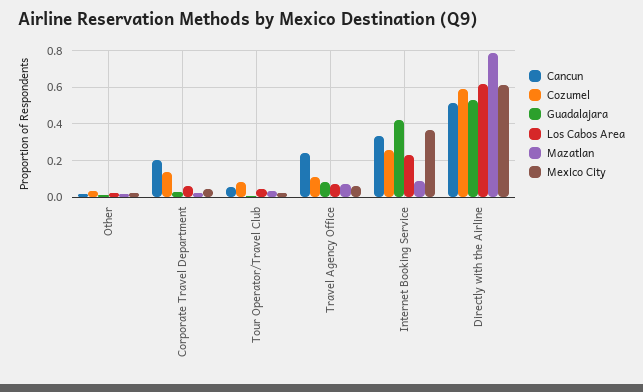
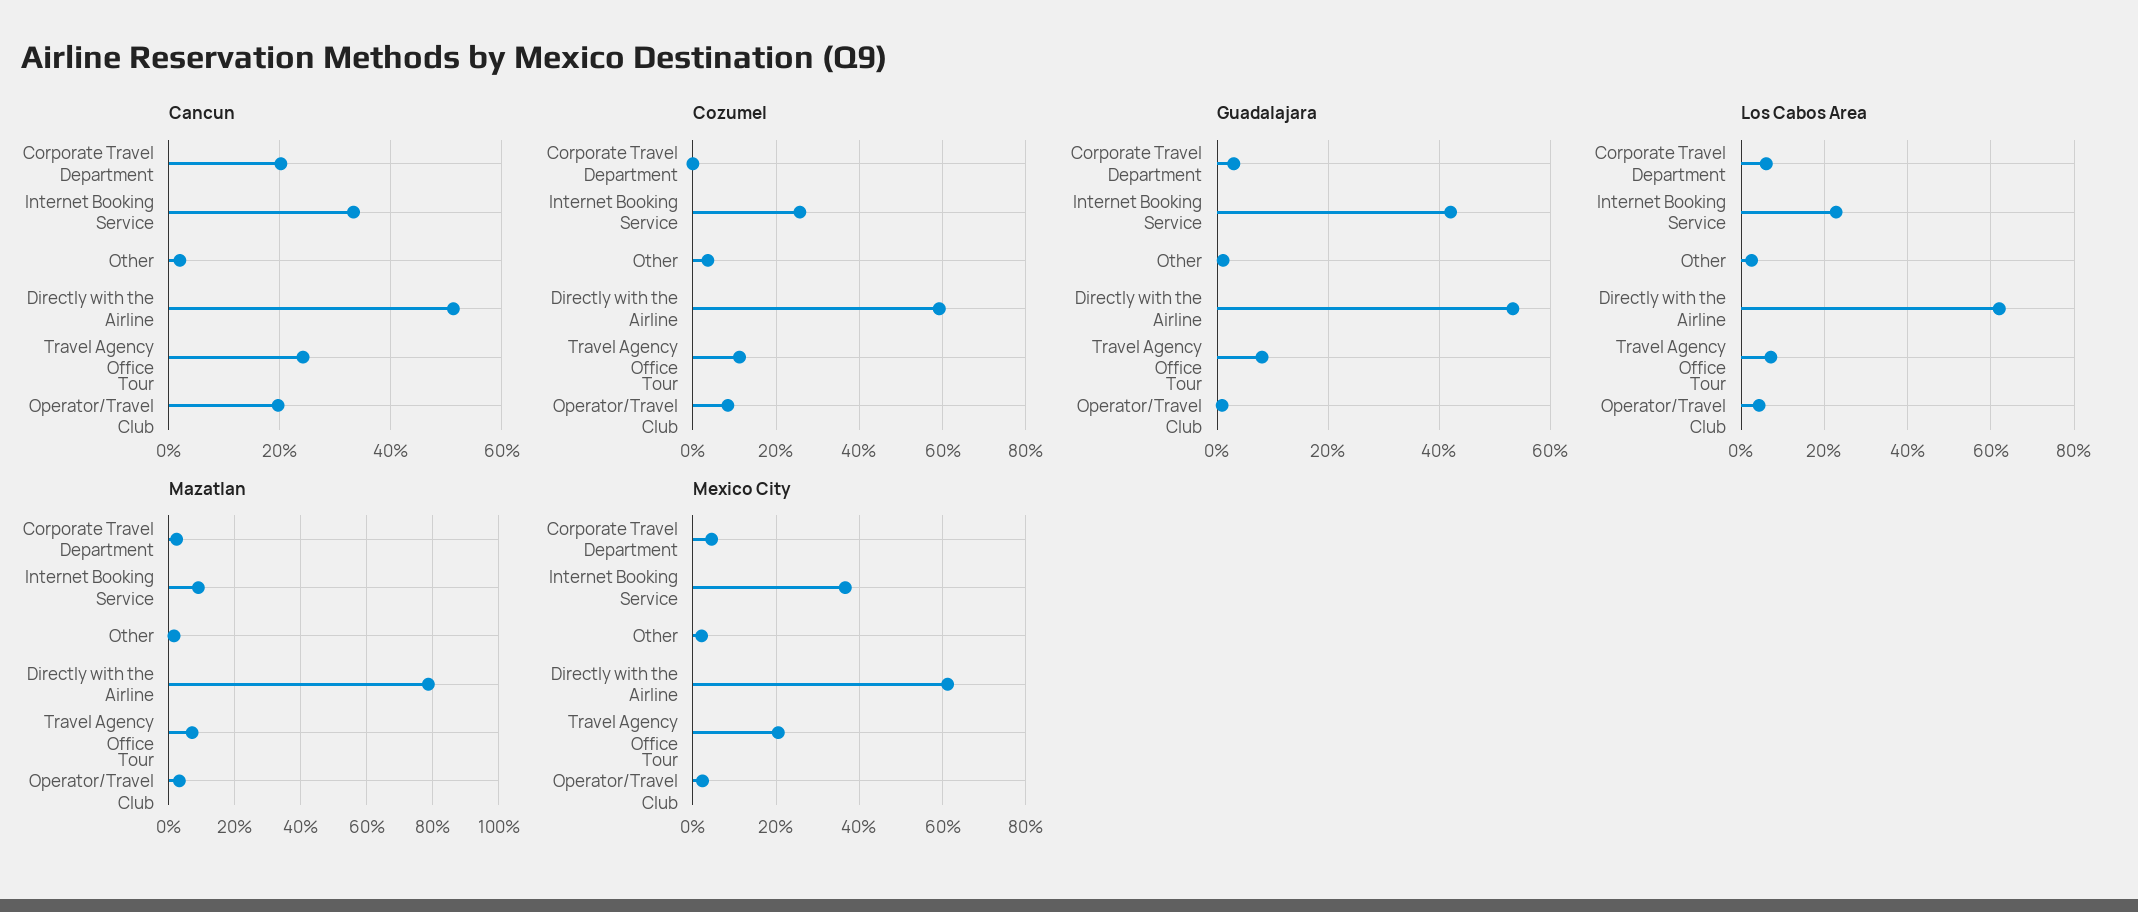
  {
    "Cancun": {
      "Other": 0.02,
      "Corporate Travel Department": 0.2,
-     "Tour Operator/Travel Club": 0.05,
+     "Tour Operator/Travel Club": 0.2,
      "Travel Agency Office": 0.24,
      "Internet Booking Service": 0.34,
      "Directly with the Airline": 0.52
    },
    "Cozumel": {
      "Other": 0.04,
-     "Corporate Travel Department": 0.15,
+     "Corporate Travel Department": 0,
      "Tour Operator/Travel Club": 0.08,
      "Travel Agency Office": 0.12,
      "Internet Booking Service": 0.26,
      "Directly with the Airline": 0.6
    },
    "Guadalajara": {
      "Other": 0.02,
      "Corporate Travel Department": 0.04,
      "Tour Operator/Travel Club": 0,
      "Travel Agency Office": 0.08,
      "Internet Booking Service": 0.42,
      "Directly with the Airline": 0.54
    },
    "Los Cabos Area": {
      "Other": 0.02,
      "Corporate Travel Department": 0.06,
      "Tour Operator/Travel Club": 0.04,
      "Travel Agency Office": 0.08,
      "Internet Booking Service": 0.22,
      "Directly with the Airline": 0.62
    },
    "Mazatlan": {
      "Other": 0.02,
      "Corporate Travel Department": 0.02,
      "Tour Operator/Travel Club": 0.04,
      "Travel Agency Office": 0.08,
      "Internet Booking Service": 0.1,
      "Directly with the Airline": 0.78
    },
    "Mexico City": {
      "Other": 0.02,
      "Corporate Travel Department": 0.04,
      "Tour Operator/Travel Club": 0.02,
-     "Travel Agency Office": 0.05,
+     "Travel Agency Office": 0.2,
      "Internet Booking Service": 0.36,
      "Directly with the Airline": 0.62
    }
  }

